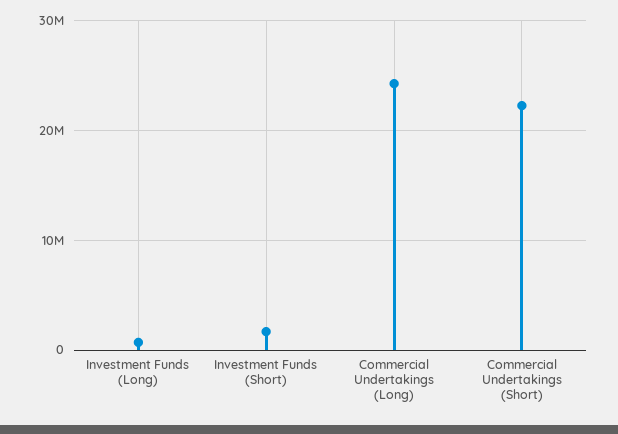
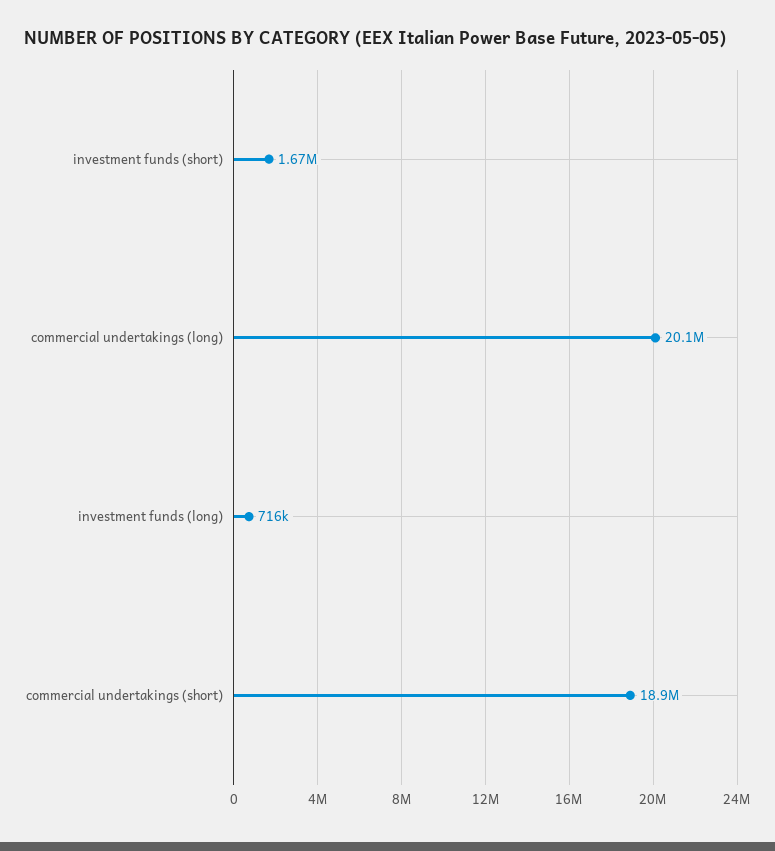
  {
    "Investment Funds (Long)": 716000,
    "Investment Funds (Short)": 1670000,
-   "Commercial Undertakings (Long)": 24000000,
+   "Commercial Undertakings (Long)": 20100000,
-   "Commercial Undertakings (Short)": 22000000
+   "Commercial Undertakings (Short)": 18900000
  }

